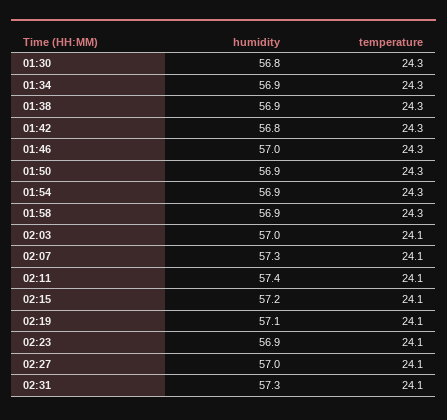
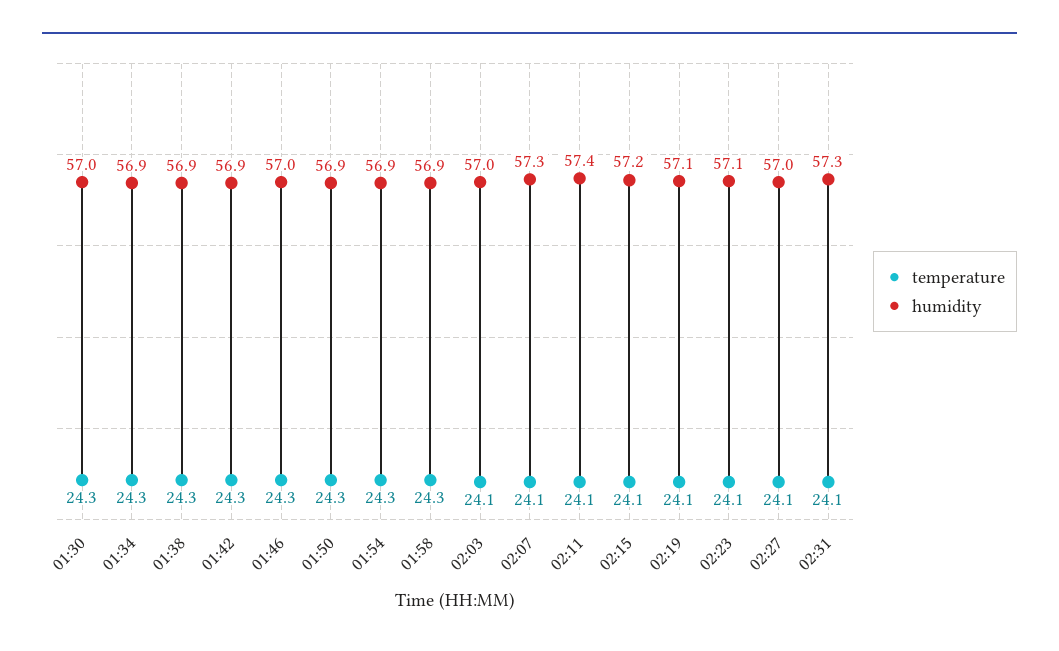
  {
    "humidity": {
-     "01:30": 56.8,
+     "01:30": 57,
      "01:34": 56.9,
      "01:38": 56.9,
-     "01:42": 56.8,
+     "01:42": 56.9,
      "01:46": 57,
      "01:50": 56.9,
      "01:54": 56.9,
      "01:58": 56.9,
      "02:03": 57,
      "02:07": 57.3,
      "02:11": 57.4,
      "02:15": 57.2,
      "02:19": 57.1,
-     "02:23": 56.9,
+     "02:23": 57.1,
      "02:27": 57,
      "02:31": 57.3
    },
    "temperature": {
      "01:30": 24.3,
      "01:34": 24.3,
      "01:38": 24.3,
      "01:42": 24.3,
      "01:46": 24.3,
      "01:50": 24.3,
      "01:54": 24.3,
      "01:58": 24.3,
      "02:03": 24.1,
      "02:07": 24.1,
      "02:11": 24.1,
      "02:15": 24.1,
      "02:19": 24.1,
      "02:23": 24.1,
      "02:27": 24.1,
      "02:31": 24.1
    }
  }

